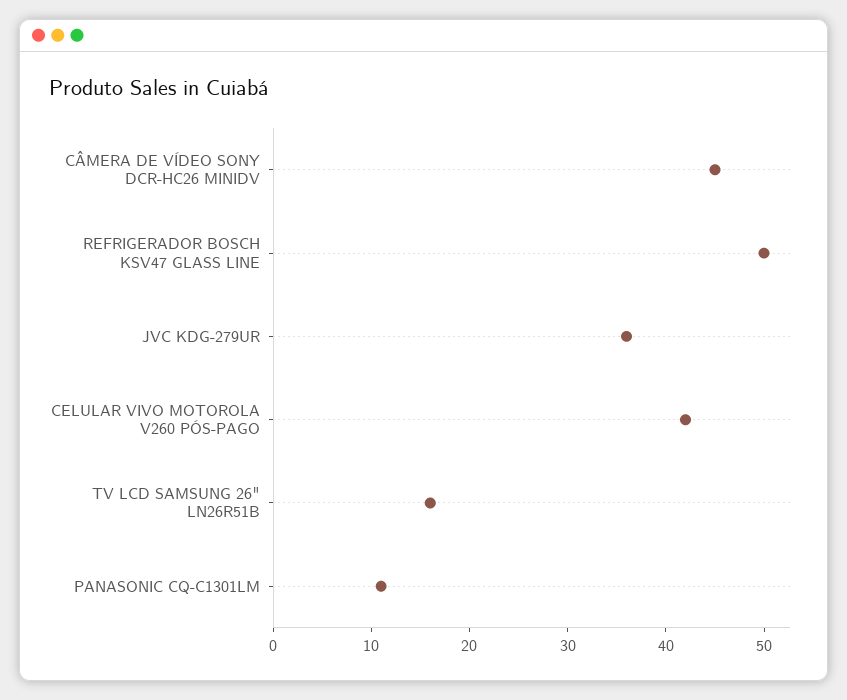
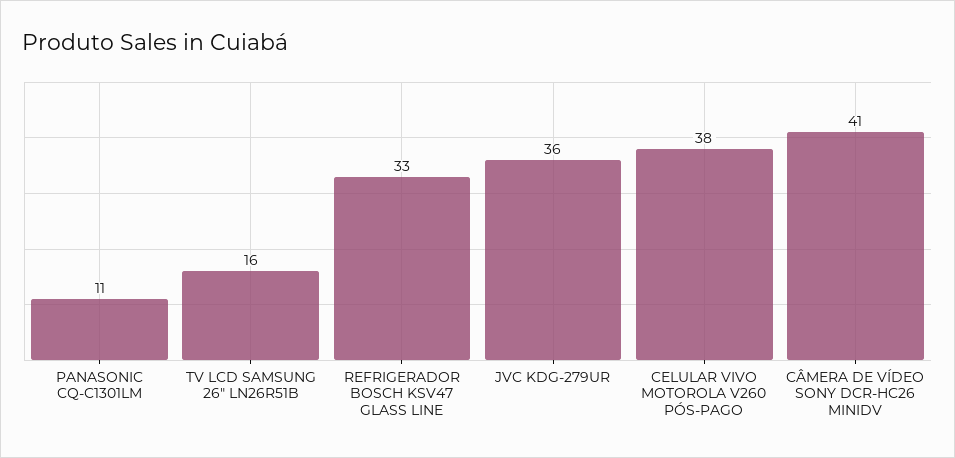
  {
-   "CÂMERA DE VÍDEO SONY DCR-HC26 MINIDV": 45,
+   "CÂMERA DE VÍDEO SONY DCR-HC26 MINIDV": 41,
-   "REFRIGERADOR BOSCH KSV47 GLASS LINE": 50,
+   "REFRIGERADOR BOSCH KSV47 GLASS LINE": 33,
    "JVC KDG-279UR": 36,
-   "CELULAR VIVO MOTOROLA V260 PÓS-PAGO": 42,
+   "CELULAR VIVO MOTOROLA V260 PÓS-PAGO": 38,
    "TV LCD SAMSUNG 26\" LN26R51B": 16,
    "PANASONIC CQ-C1301LM": 11
  }

